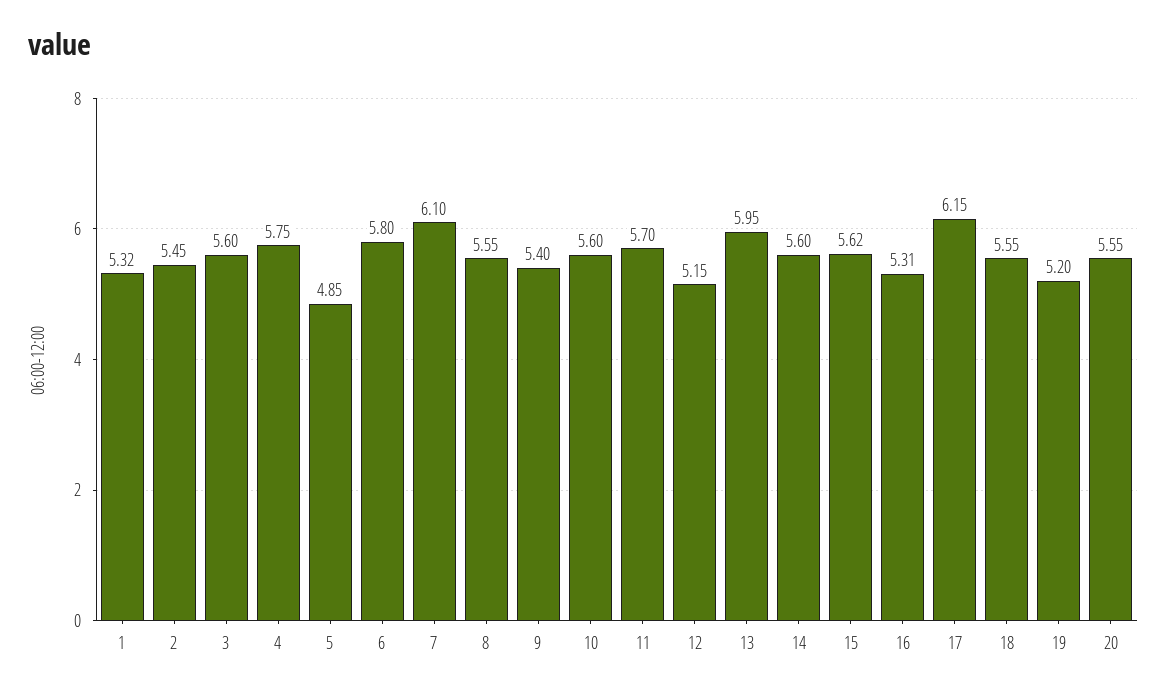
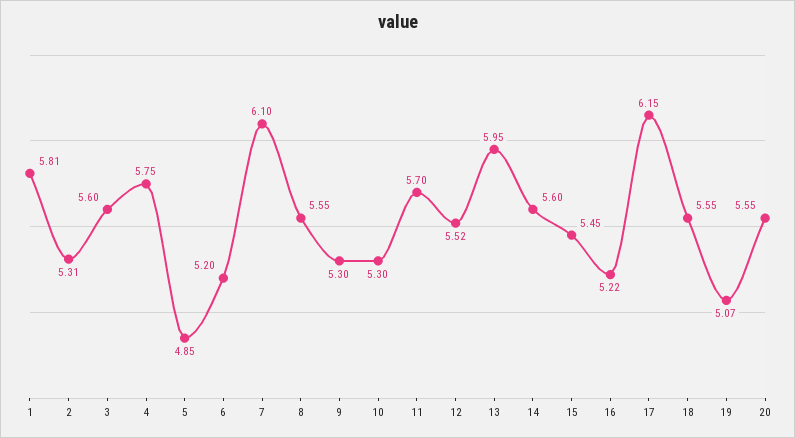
  {
-   "1": 5.32,
+   "1": 5.81,
-   "2": 5.45,
+   "2": 5.31,
    "3": 5.6,
    "4": 5.75,
    "5": 4.85,
-   "6": 5.8,
+   "6": 5.2,
    "7": 6.1,
    "8": 5.55,
-   "9": 5.4,
+   "9": 5.3,
-   "10": 5.6,
+   "10": 5.3,
    "11": 5.7,
-   "12": 5.15,
+   "12": 5.52,
    "13": 5.95,
    "14": 5.6,
-   "15": 5.62,
+   "15": 5.45,
-   "16": 5.31,
+   "16": 5.22,
    "17": 6.15,
    "18": 5.55,
-   "19": 5.2,
+   "19": 5.07,
    "20": 5.55
  }

